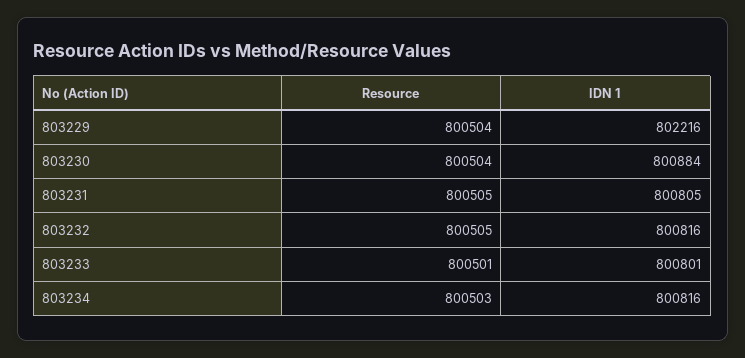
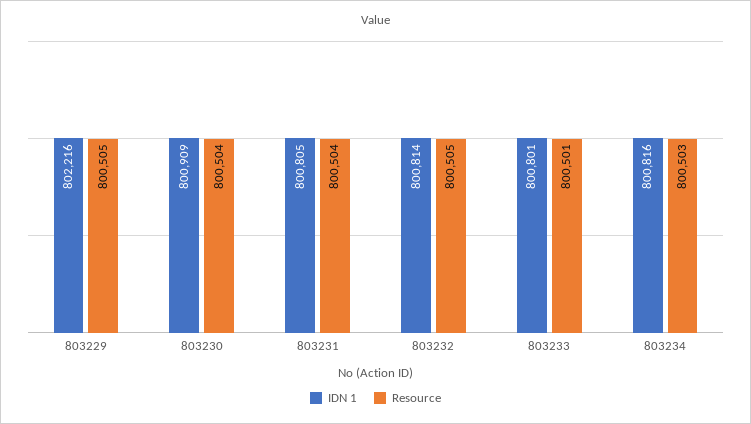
  {
    "Resource": {
-     "803229": 800504,
+     "803229": 800505,
      "803230": 800504,
-     "803231": 800505,
+     "803231": 800504,
      "803232": 800505,
      "803233": 800501,
      "803234": 800503
    },
    "IDN 1": {
      "803229": 802216,
-     "803230": 800884,
+     "803230": 800909,
      "803231": 800805,
-     "803232": 800816,
+     "803232": 800814,
      "803233": 800801,
      "803234": 800816
    }
  }

